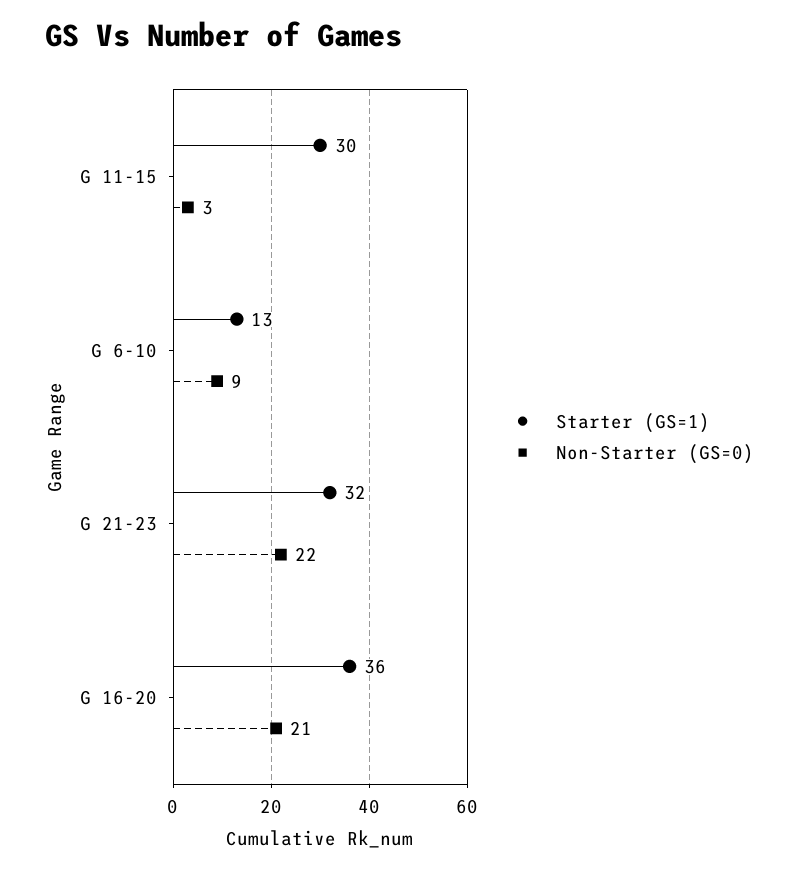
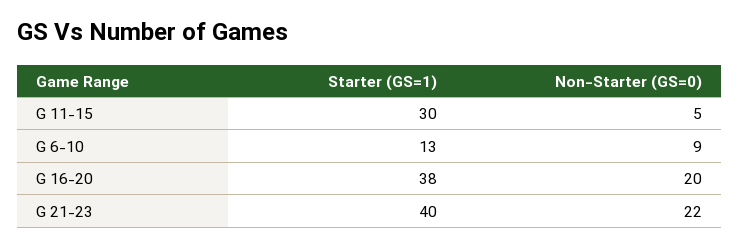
  {
    "Starter (GS=1)": {
      "G 11-15": 30,
      "G 6-10": 13,
-     "G 21-23": 32,
+     "G 21-23": 40,
-     "G 16-20": 36
+     "G 16-20": 38
    },
    "Non-Starter (GS=0)": {
-     "G 11-15": 3,
+     "G 11-15": 5,
      "G 6-10": 9,
      "G 21-23": 22,
-     "G 16-20": 21
+     "G 16-20": 20
    }
  }

